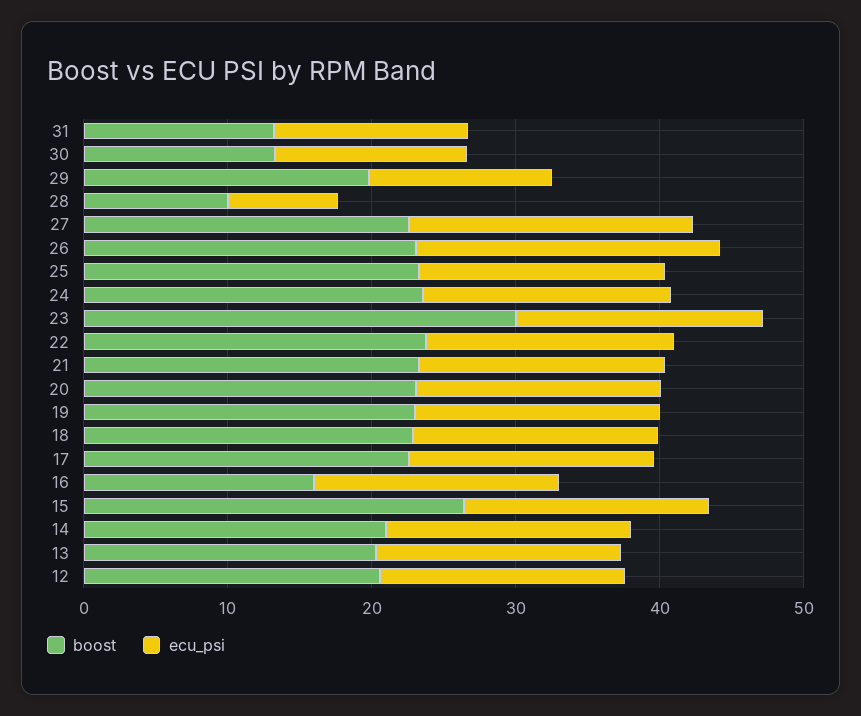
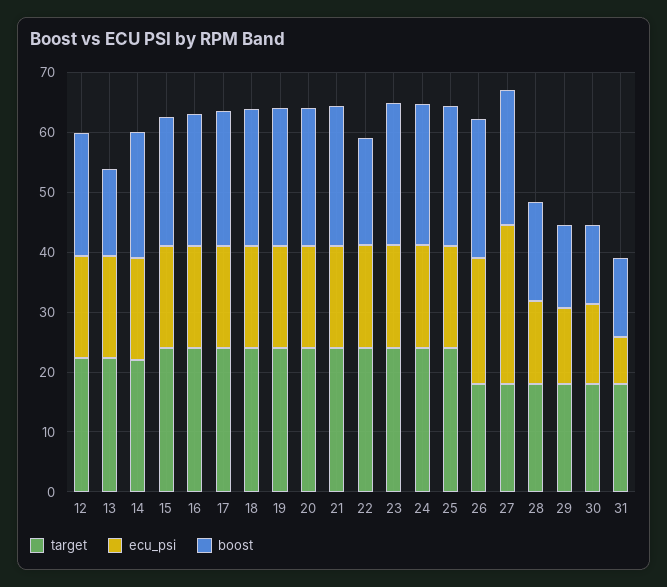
  {
    "boost": {
      "31": 14,
      "30": 14,
-     "29": 20,
+     "29": 14,
-     "28": 10,
+     "28": 16,
      "27": 22,
      "26": 24,
      "25": 24,
      "24": 24,
-     "23": 30,
+     "23": 24,
-     "22": 24,
+     "22": 18,
      "21": 24,
      "20": 24,
      "19": 24,
      "18": 22,
      "17": 22,
-     "16": 16,
+     "16": 22,
-     "15": 26,
+     "15": 22,
      "14": 22,
-     "13": 20,
+     "13": 14,
      "12": 20
    },
    "ecu_psi": {
-     "31": 14,
+     "31": 8,
      "30": 14,
      "29": 12,
-     "28": 8,
+     "28": 14,
-     "27": 20,
+     "27": 26,
      "26": 22,
      "25": 18,
      "24": 18,
      "23": 18,
      "22": 18,
      "21": 18,
      "20": 18,
      "19": 18,
      "18": 18,
      "17": 18,
      "16": 18,
      "15": 18,
      "14": 18,
      "13": 18,
      "12": 18
-   }
+   },
+   "target": {
+     "12": 22,
+     "13": 22,
+     "14": 22,
+     "15": 24,
+     "16": 24,
+     "17": 24,
+     "18": 24,
+     "19": 24,
+     "20": 24,
+     "21": 24,
+     "22": 24,
+     "23": 24,
+     "24": 24,
+     "25": 24,
+     "26": 18,
+     "27": 18,
+     "28": 18,
+     "29": 18,
+     "30": 18,
+     "31": 18
+   }
  }

